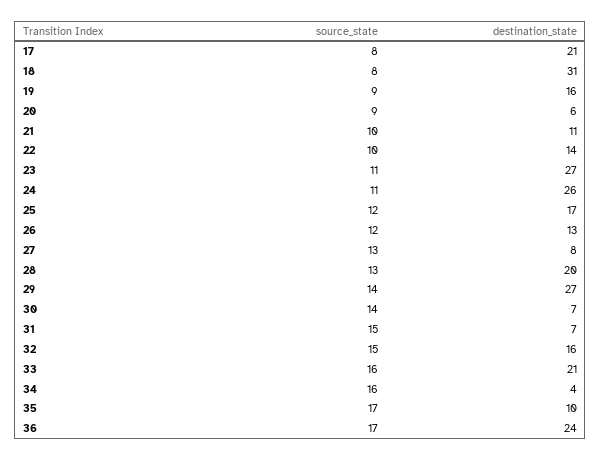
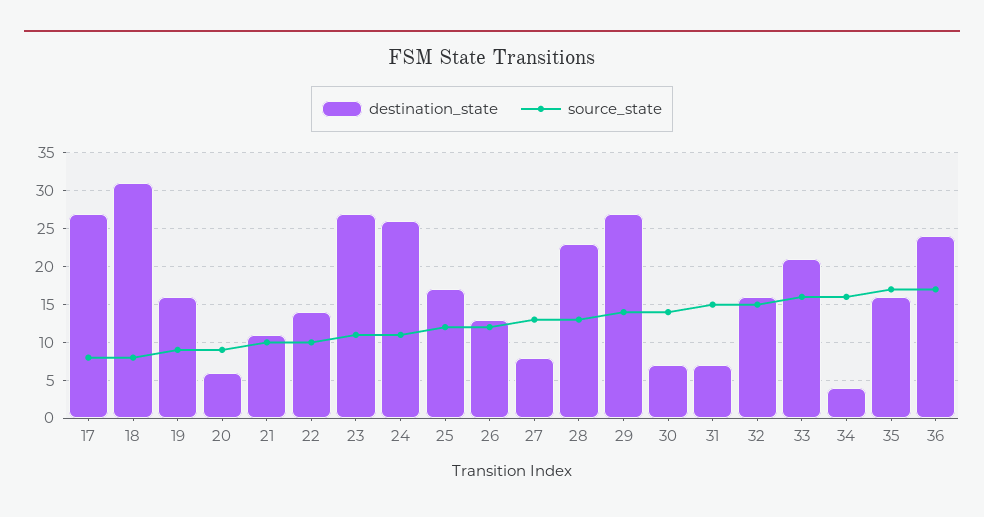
  {
    "source_state": {
      "17": 8,
      "18": 8,
      "19": 9,
      "20": 9,
      "21": 10,
      "22": 10,
      "23": 11,
      "24": 11,
      "25": 12,
      "26": 12,
      "27": 13,
      "28": 13,
      "29": 14,
      "30": 14,
      "31": 15,
      "32": 15,
      "33": 16,
      "34": 16,
      "35": 17,
      "36": 17
    },
    "destination_state": {
-     "17": 21,
+     "17": 27,
      "18": 31,
      "19": 16,
      "20": 6,
      "21": 11,
      "22": 14,
      "23": 27,
      "24": 26,
      "25": 17,
      "26": 13,
      "27": 8,
-     "28": 20,
+     "28": 23,
      "29": 27,
      "30": 7,
      "31": 7,
      "32": 16,
      "33": 21,
      "34": 4,
-     "35": 10,
+     "35": 16,
      "36": 24
    }
  }

